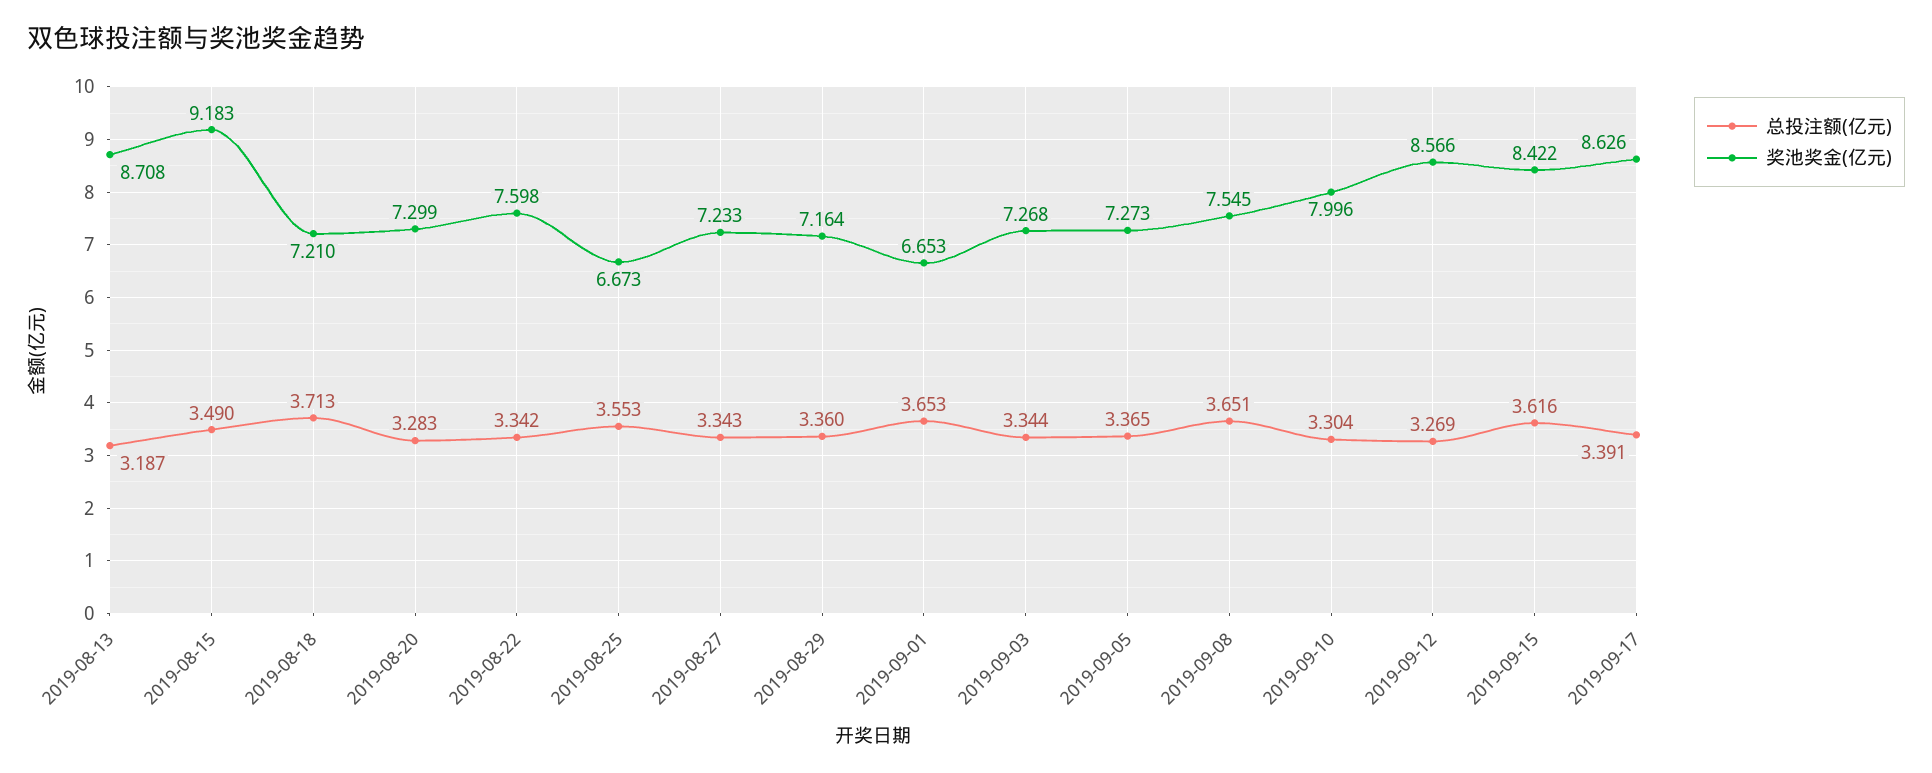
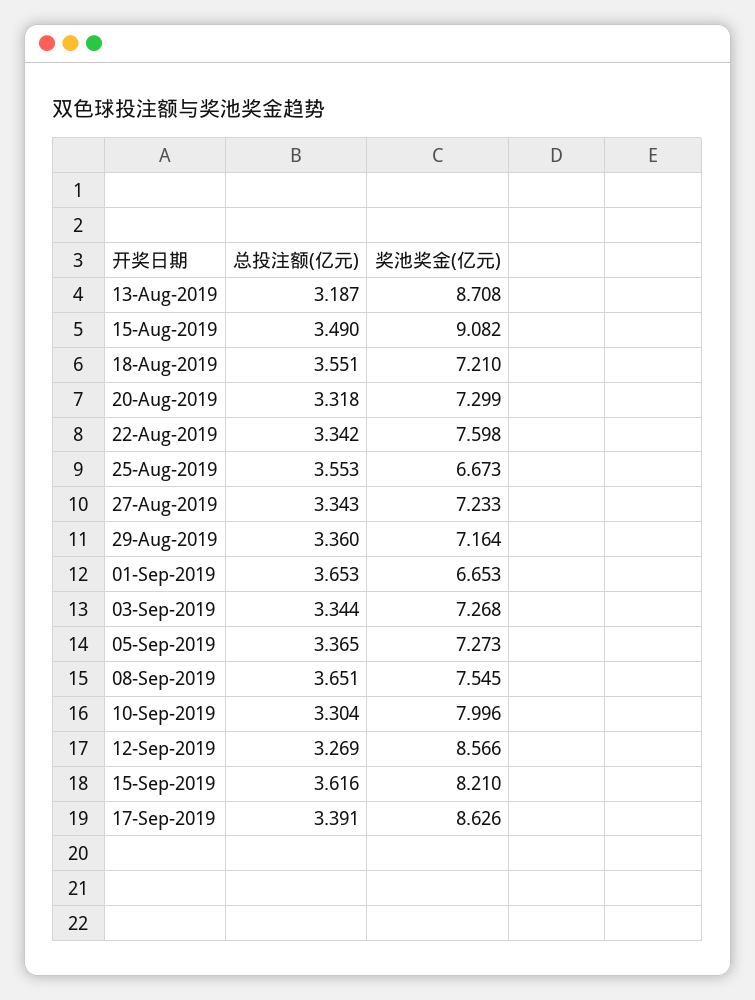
  {
    "总投注额(亿元)": {
      "2019-08-13": 3.187,
      "2019-08-15": 3.49,
-     "2019-08-18": 3.713,
+     "2019-08-18": 3.551,
-     "2019-08-20": 3.283,
+     "2019-08-20": 3.318,
      "2019-08-22": 3.342,
      "2019-08-25": 3.553,
      "2019-08-27": 3.343,
      "2019-08-29": 3.36,
      "2019-09-01": 3.653,
      "2019-09-03": 3.344,
      "2019-09-05": 3.365,
      "2019-09-08": 3.651,
      "2019-09-10": 3.304,
      "2019-09-12": 3.269,
      "2019-09-15": 3.616,
      "2019-09-17": 3.391
    },
    "奖池奖金(亿元)": {
      "2019-08-13": 8.708,
-     "2019-08-15": 9.183,
+     "2019-08-15": 9.082,
      "2019-08-18": 7.21,
      "2019-08-20": 7.299,
      "2019-08-22": 7.598,
      "2019-08-25": 6.673,
      "2019-08-27": 7.233,
      "2019-08-29": 7.164,
      "2019-09-01": 6.653,
      "2019-09-03": 7.268,
      "2019-09-05": 7.273,
      "2019-09-08": 7.545,
      "2019-09-10": 7.996,
      "2019-09-12": 8.566,
-     "2019-09-15": 8.422,
+     "2019-09-15": 8.21,
      "2019-09-17": 8.626
    }
  }

